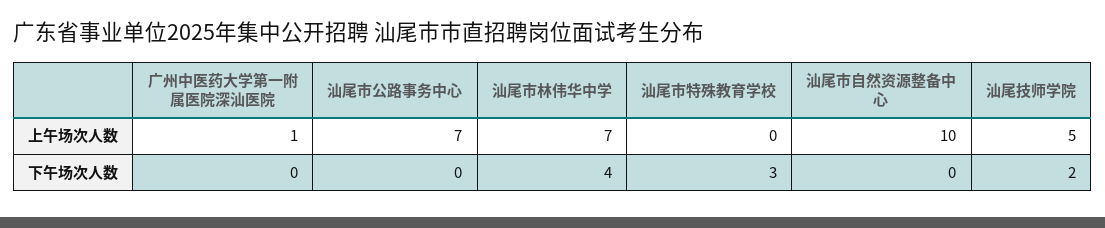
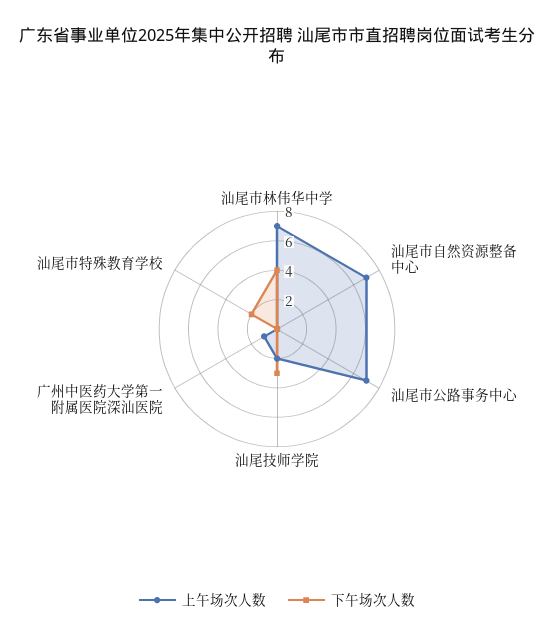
  {
    "上午场次人数": {
      "广州中医药大学第一附属医院深汕医院": 1,
      "汕尾市公路事务中心": 7,
      "汕尾市林伟华中学": 7,
      "汕尾市特殊教育学校": 0,
-     "汕尾市自然资源整备中心": 10,
+     "汕尾市自然资源整备中心": 7,
-     "汕尾技师学院": 5
+     "汕尾技师学院": 2
    },
    "下午场次人数": {
      "广州中医药大学第一附属医院深汕医院": 0,
      "汕尾市公路事务中心": 0,
      "汕尾市林伟华中学": 4,
-     "汕尾市特殊教育学校": 3,
+     "汕尾市特殊教育学校": 2,
      "汕尾市自然资源整备中心": 0,
-     "汕尾技师学院": 2
+     "汕尾技师学院": 3
    }
  }

